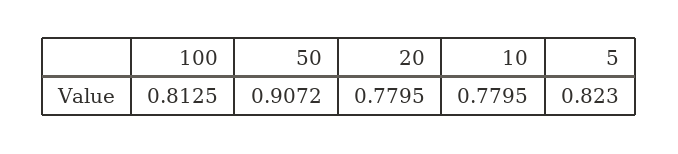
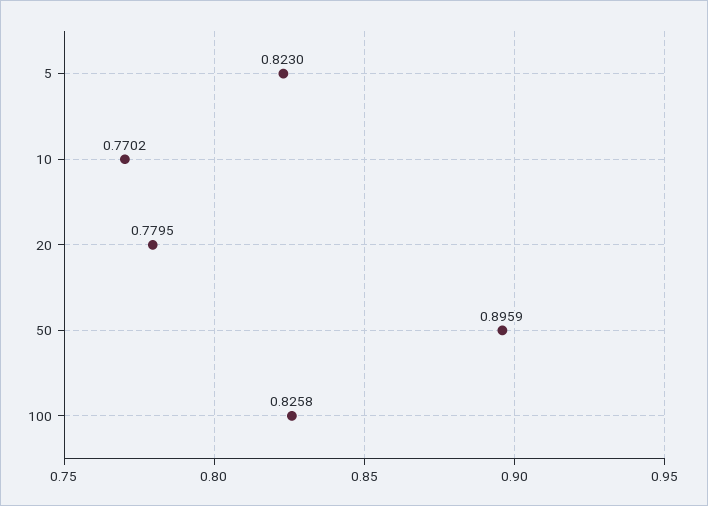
  {
-   "100": 0.8125,
+   "100": 0.8258,
-   "50": 0.9072,
+   "50": 0.8959,
    "20": 0.7795,
-   "10": 0.7795,
+   "10": 0.7702,
    "5": 0.823
  }

